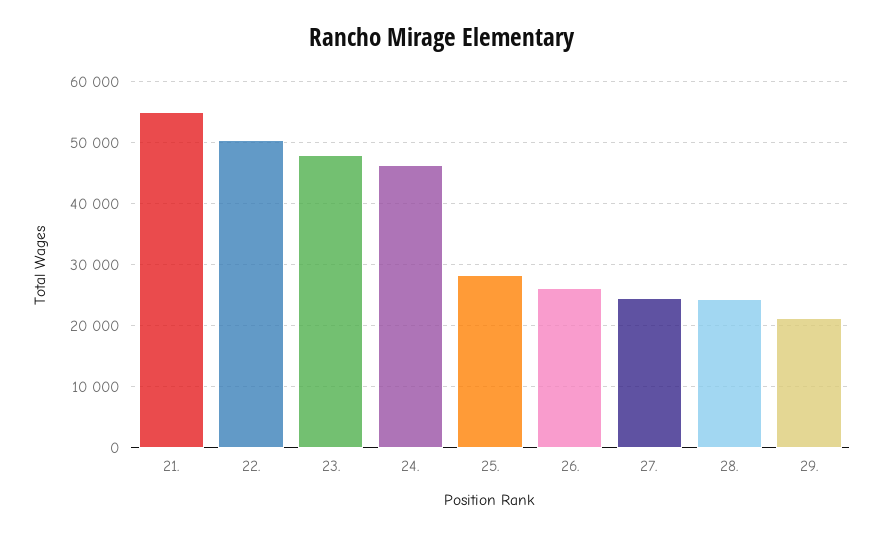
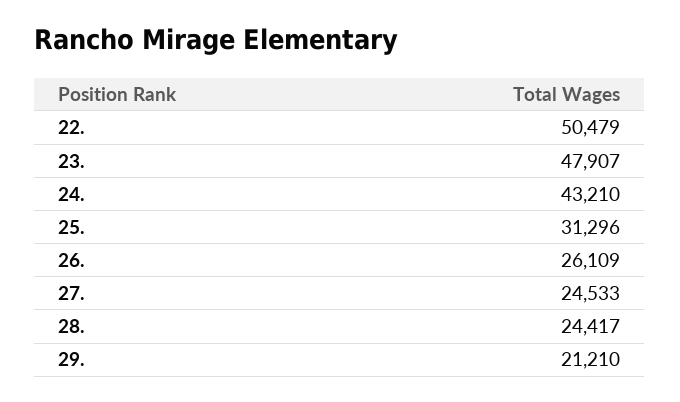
  {
-   "21.": 55000,
    "22.": 50479,
    "23.": 47907,
-   "24.": 46000,
+   "24.": 43210,
-   "25.": 28000,
+   "25.": 31296,
    "26.": 26109,
    "27.": 24533,
    "28.": 24417,
    "29.": 21210
  }

